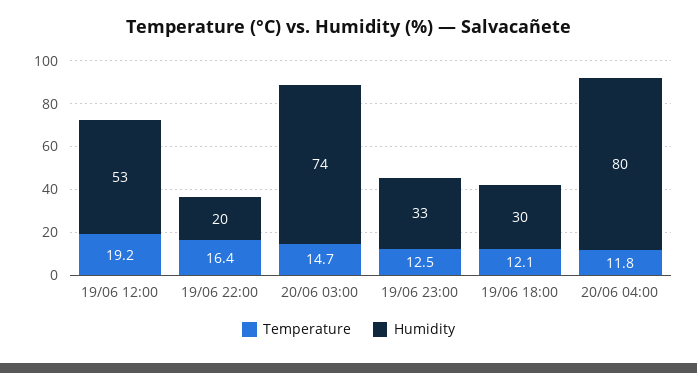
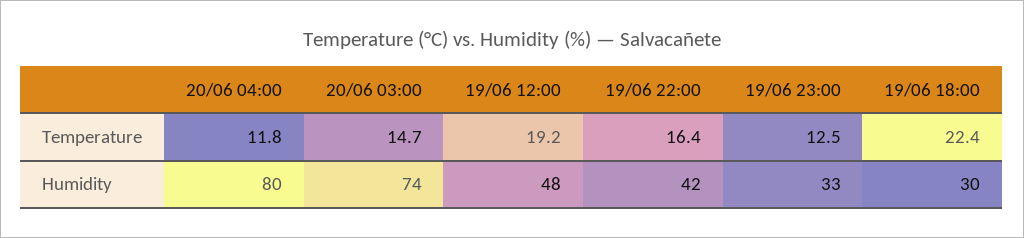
  {
    "Temperature": {
      "19/06 12:00": 19.2,
      "19/06 22:00": 16.4,
      "20/06 03:00": 14.7,
      "19/06 23:00": 12.5,
-     "19/06 18:00": 12.1,
+     "19/06 18:00": 22.4,
      "20/06 04:00": 11.8
    },
    "Humidity": {
-     "19/06 12:00": 53,
+     "19/06 12:00": 48,
-     "19/06 22:00": 20,
+     "19/06 22:00": 42,
      "20/06 03:00": 74,
      "19/06 23:00": 33,
      "19/06 18:00": 30,
      "20/06 04:00": 80
    }
  }

